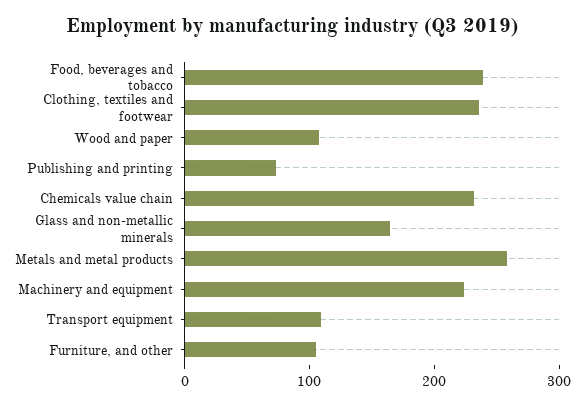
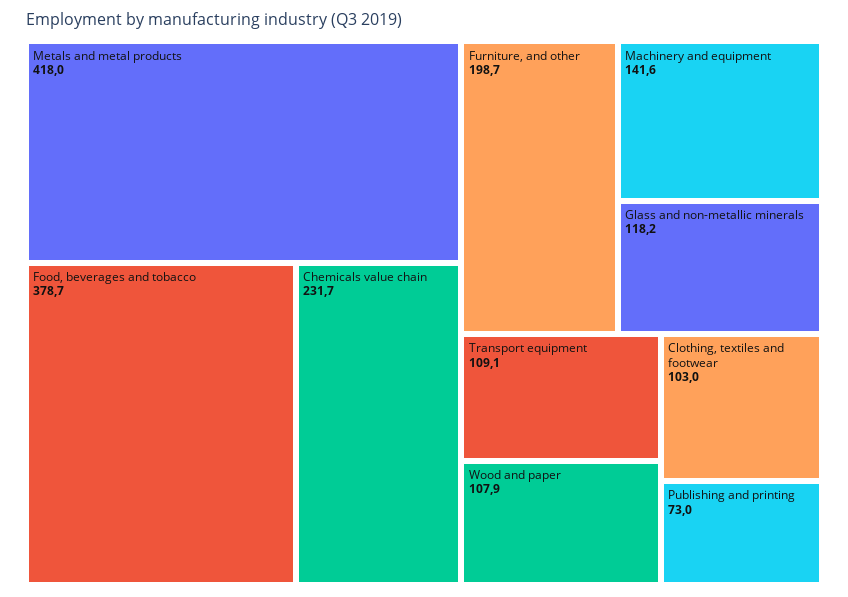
  {
-   "Food, beverages and tobacco": 240,
+   "Food, beverages and tobacco": 378.7,
-   "Clothing, textiles and footwear": 240,
+   "Clothing, textiles and footwear": 103,
    "Wood and paper": 107.9,
    "Publishing and printing": 73,
    "Chemicals value chain": 231.7,
-   "Glass and non-metallic minerals": 160,
+   "Glass and non-metallic minerals": 118.2,
-   "Metals and metal products": 260,
+   "Metals and metal products": 418,
-   "Machinery and equipment": 220,
+   "Machinery and equipment": 141.6,
    "Transport equipment": 109.1,
-   "Furniture, and other": 100
+   "Furniture, and other": 198.7
  }

